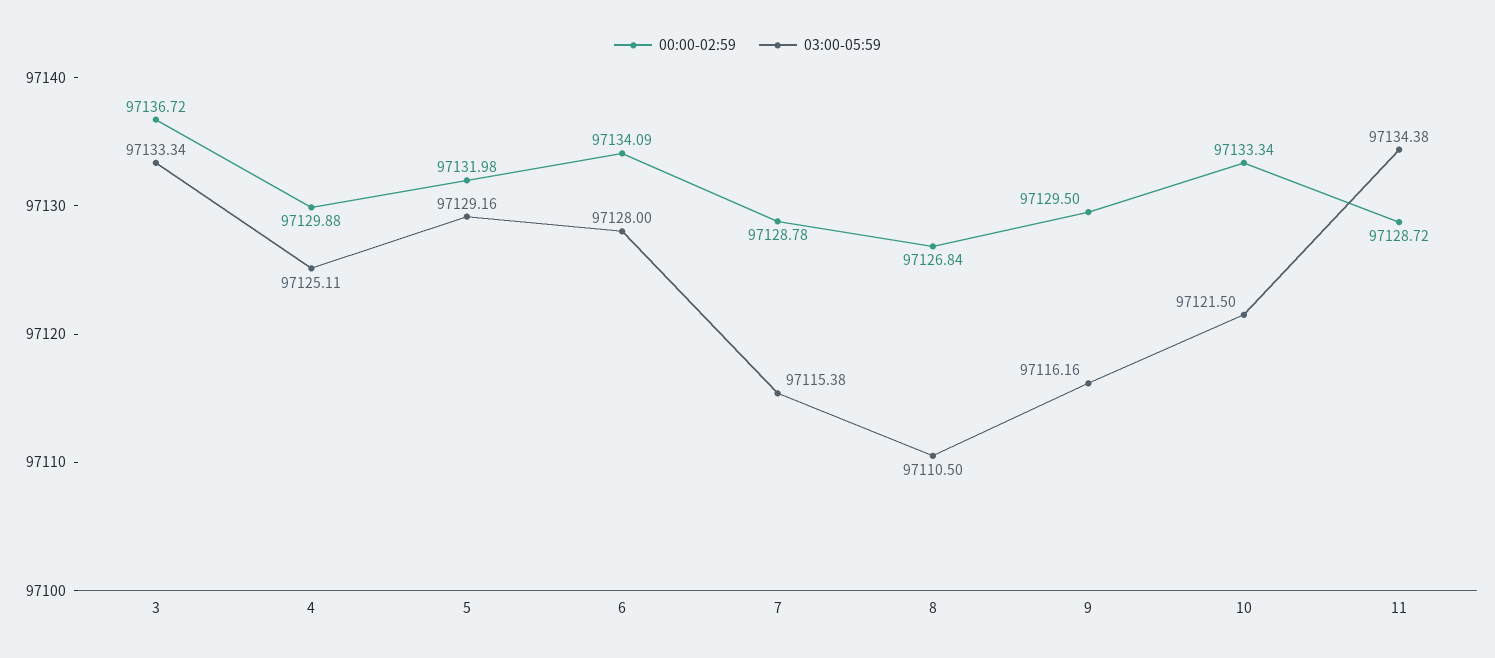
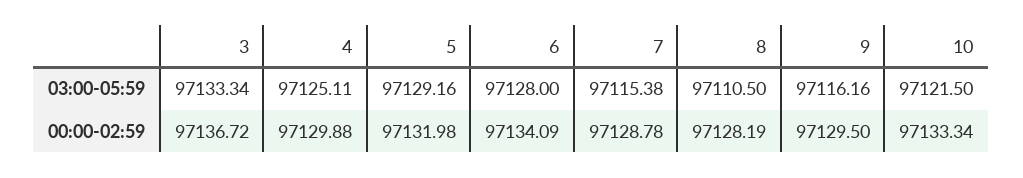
  {
    "00:00-02:59": {
      "3": 97136.72,
      "4": 97129.88,
      "5": 97131.98,
      "6": 97134.09,
      "7": 97128.78,
-     "8": 97126.84,
+     "8": 97128.19,
      "9": 97129.5,
-     "10": 97133.34,
+     "10": 97133.34
-     "11": 97128.72
    },
    "03:00-05:59": {
      "3": 97133.34,
      "4": 97125.11,
      "5": 97129.16,
      "6": 97128,
      "7": 97115.38,
      "8": 97110.5,
      "9": 97116.16,
-     "10": 97121.5,
+     "10": 97121.5
-     "11": 97134.38
    }
  }

